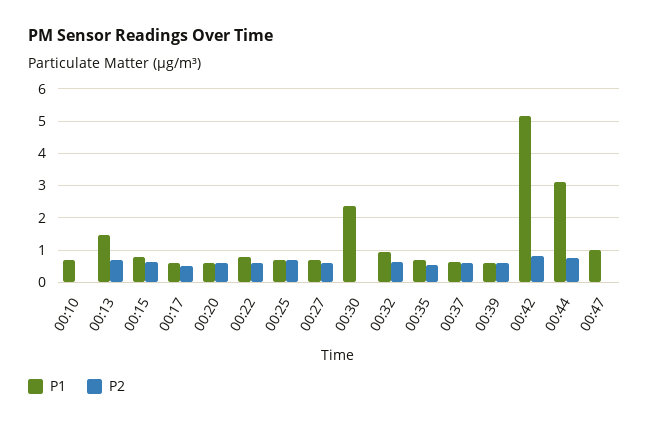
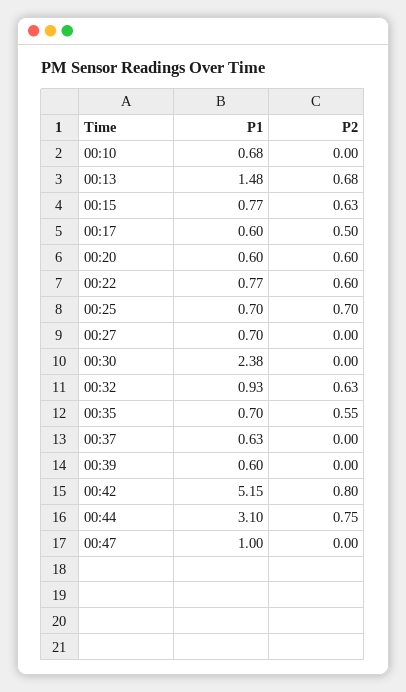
  {
    "P1": {
      "00:10": 0.68,
      "00:13": 1.48,
      "00:15": 0.77,
      "00:17": 0.6,
      "00:20": 0.6,
      "00:22": 0.77,
      "00:25": 0.7,
      "00:27": 0.7,
      "00:30": 2.38,
      "00:32": 0.93,
      "00:35": 0.7,
      "00:37": 0.63,
      "00:39": 0.6,
      "00:42": 5.15,
      "00:44": 3.1,
      "00:47": 1
    },
    "P2": {
      "00:10": 0,
      "00:13": 0.68,
      "00:15": 0.63,
      "00:17": 0.5,
      "00:20": 0.6,
      "00:22": 0.6,
      "00:25": 0.7,
-     "00:27": 0.6,
+     "00:27": 0,
      "00:30": 0,
      "00:32": 0.63,
      "00:35": 0.55,
-     "00:37": 0.6,
+     "00:37": 0,
-     "00:39": 0.6,
+     "00:39": 0,
      "00:42": 0.8,
      "00:44": 0.75,
      "00:47": 0
    }
  }

